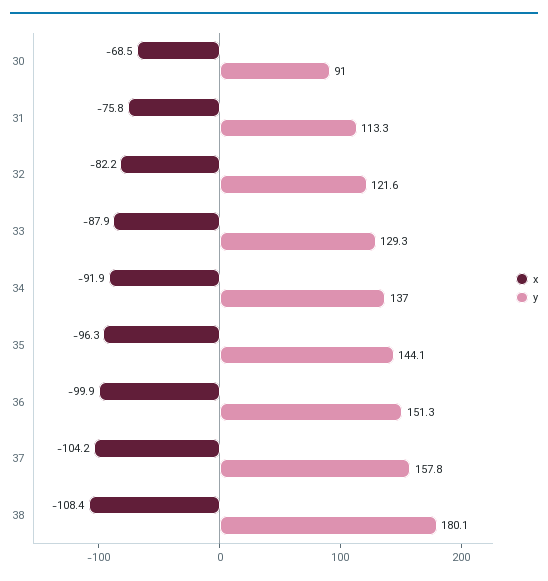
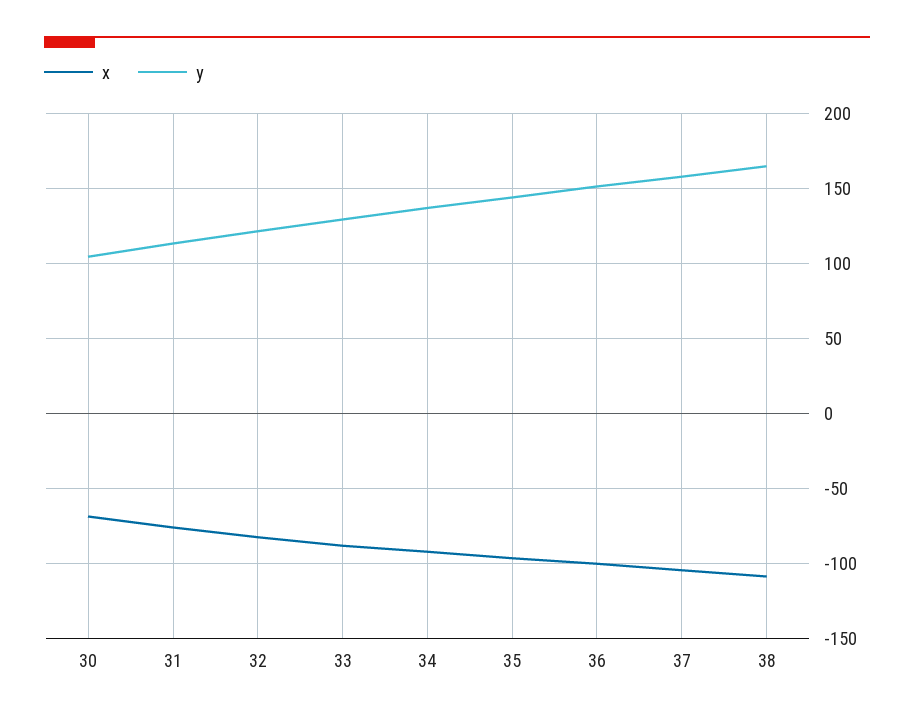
  {
    "x": {
      "30": -68.5,
      "31": -75.8,
      "32": -82.2,
      "33": -87.9,
      "34": -91.9,
      "35": -96.3,
      "36": -99.9,
      "37": -104.2,
      "38": -108.4
    },
    "y": {
-     "30": 91,
+     "30": 105,
      "31": 113.3,
      "32": 121.6,
      "33": 129.3,
      "34": 137,
      "35": 144.1,
      "36": 151.3,
      "37": 157.8,
-     "38": 180.1
+     "38": 165
    }
  }

